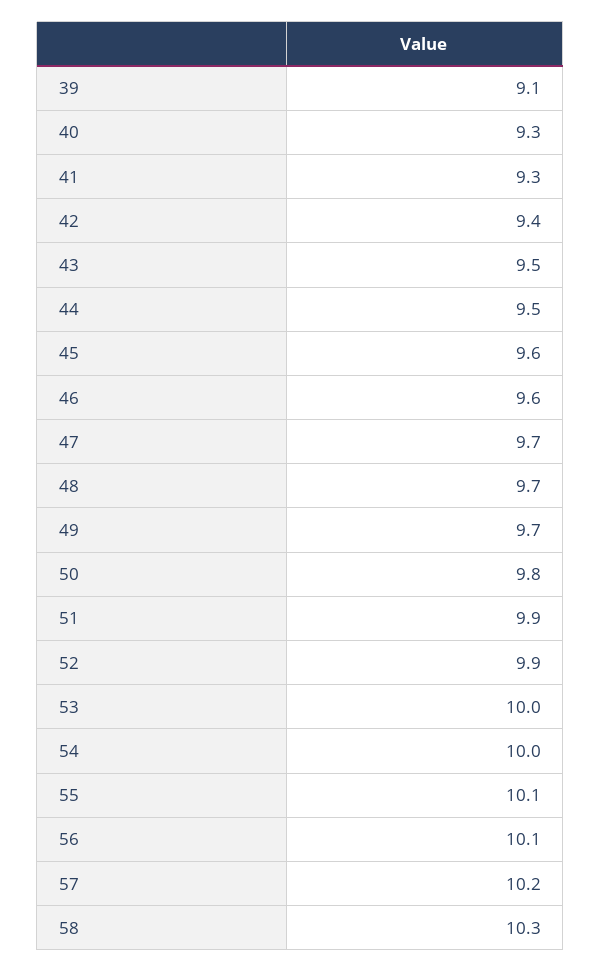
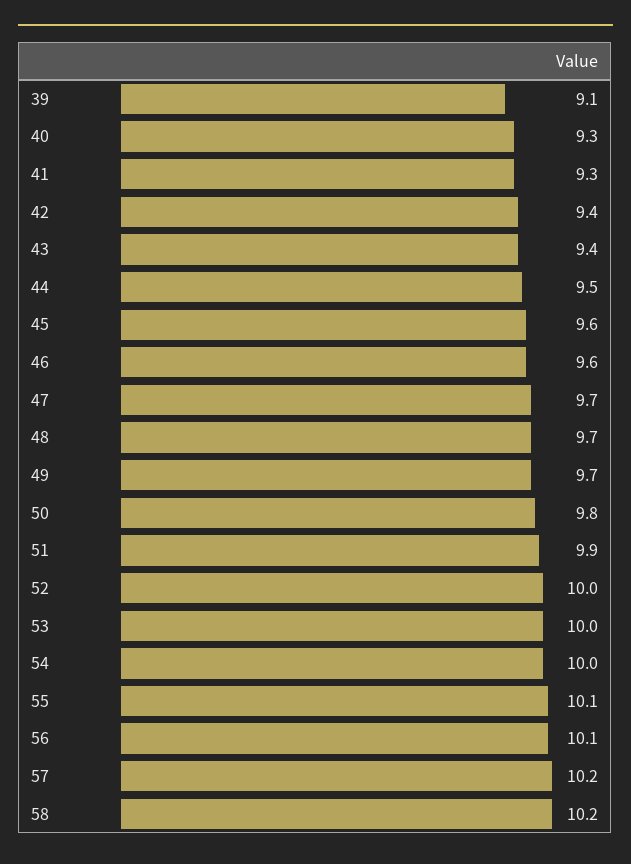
  {
    "39": 9.1,
    "40": 9.3,
    "41": 9.3,
    "42": 9.4,
-   "43": 9.5,
+   "43": 9.4,
    "44": 9.5,
    "45": 9.6,
    "46": 9.6,
    "47": 9.7,
    "48": 9.7,
    "49": 9.7,
    "50": 9.8,
    "51": 9.9,
-   "52": 9.9,
+   "52": 10,
    "53": 10,
    "54": 10,
    "55": 10.1,
    "56": 10.1,
    "57": 10.2,
-   "58": 10.3
+   "58": 10.2
  }

